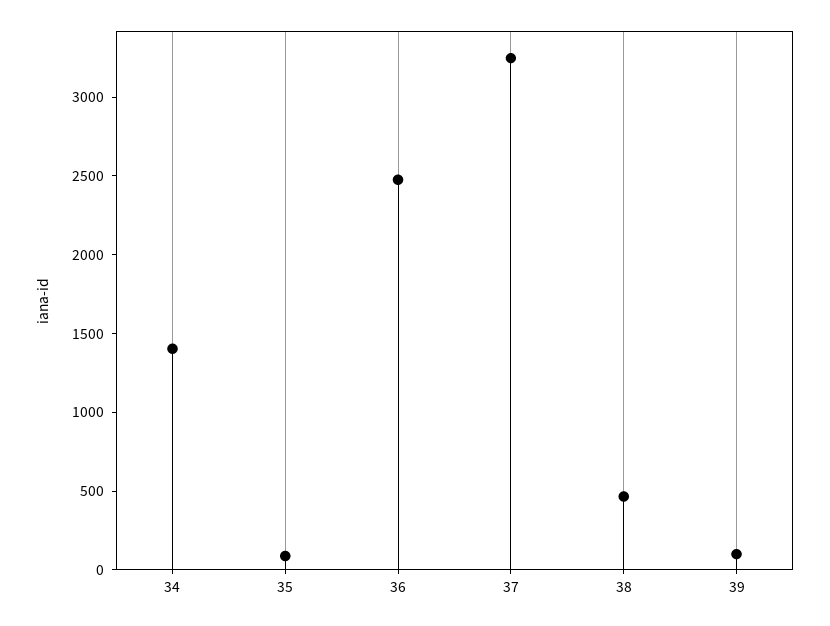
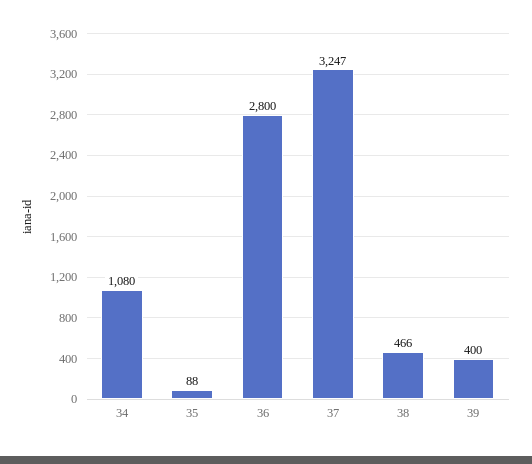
  {
-   "34": 1400,
+   "34": 1080,
    "35": 88,
-   "36": 2500,
+   "36": 2800,
    "37": 3247,
    "38": 466,
-   "39": 100
+   "39": 400
  }

